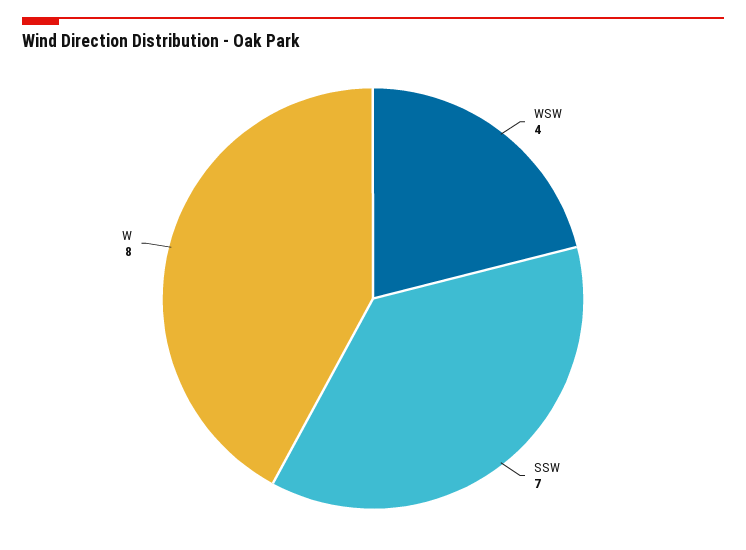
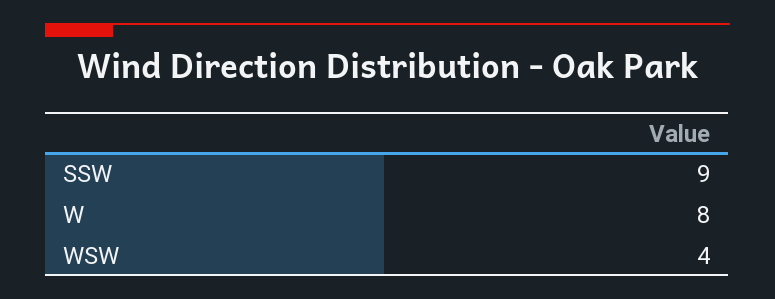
  {
    "WSW": 4,
-   "SSW": 7,
+   "SSW": 9,
    "W": 8
  }

